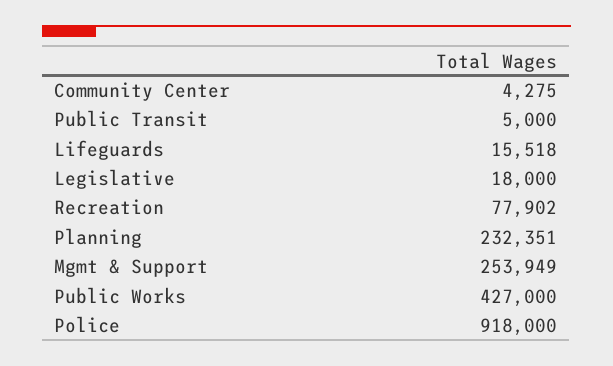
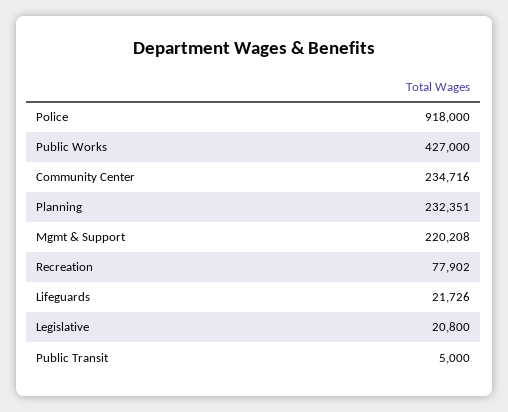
  {
-   "Community Center": 4275,
+   "Community Center": 234716,
    "Public Transit": 5000,
-   "Lifeguards": 15518,
+   "Lifeguards": 21726,
-   "Legislative": 18000,
+   "Legislative": 20800,
    "Recreation": 77902,
    "Planning": 232351,
-   "Mgmt & Support": 253949,
+   "Mgmt & Support": 220208,
    "Public Works": 427000,
    "Police": 918000
  }

